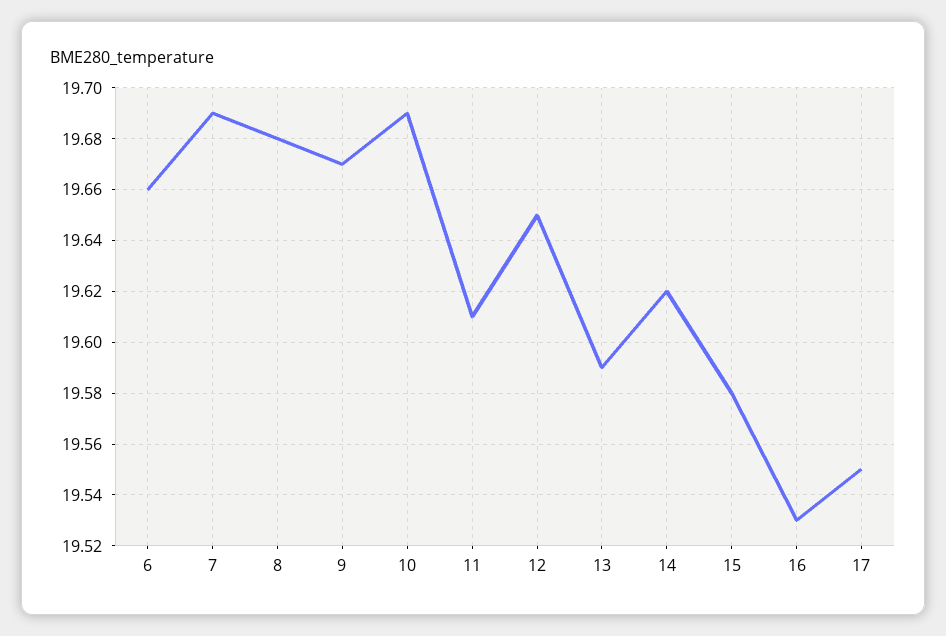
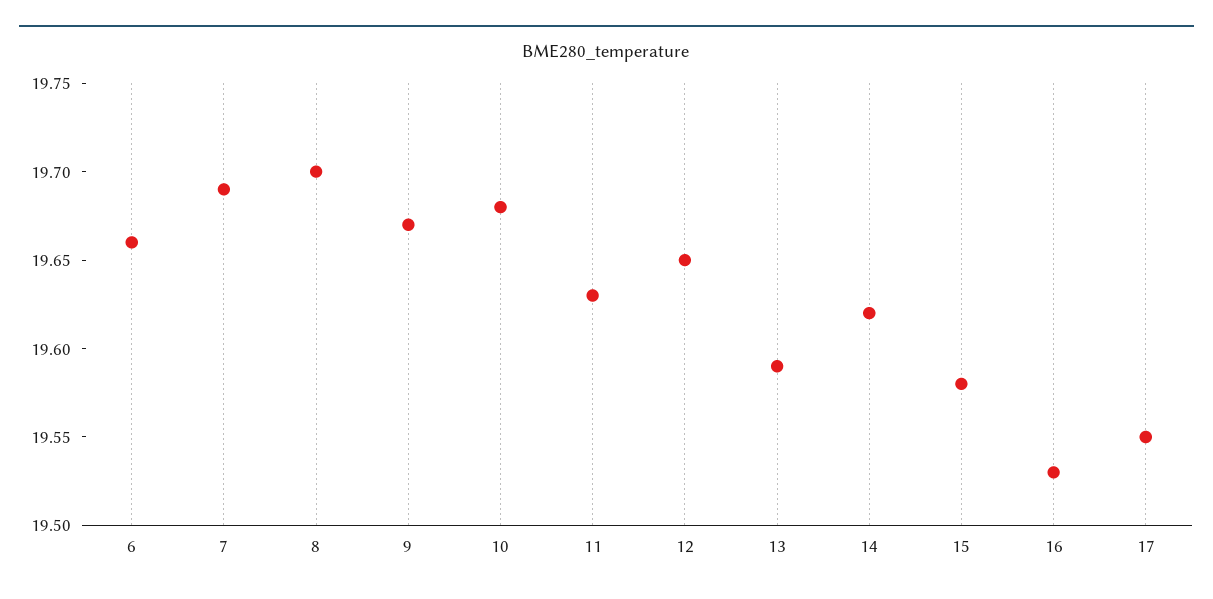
  {
    "6": 19.66,
    "7": 19.69,
-   "8": 19.68,
+   "8": 19.7,
    "9": 19.67,
-   "10": 19.69,
+   "10": 19.68,
-   "11": 19.61,
+   "11": 19.63,
    "12": 19.65,
    "13": 19.59,
    "14": 19.62,
    "15": 19.58,
    "16": 19.53,
    "17": 19.55
  }

